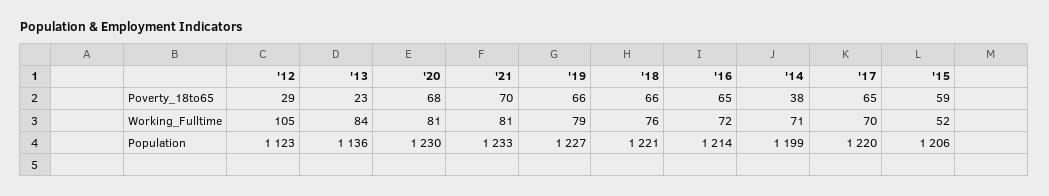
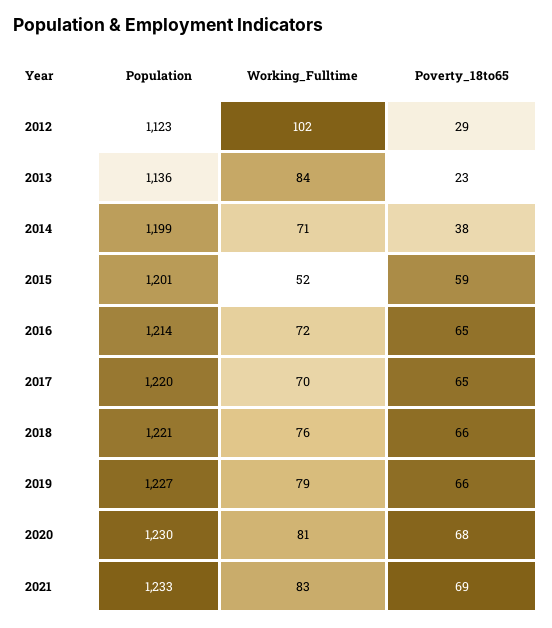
  {
    "'12": {
      "Poverty_18to65": 29,
-     "Working_Fulltime": 105,
+     "Working_Fulltime": 102,
      "Population": 1123
    },
    "'13": {
      "Poverty_18to65": 23,
      "Working_Fulltime": 84,
      "Population": 1136
    },
    "'20": {
      "Poverty_18to65": 68,
      "Working_Fulltime": 81,
      "Population": 1230
    },
    "'21": {
-     "Poverty_18to65": 70,
+     "Poverty_18to65": 69,
-     "Working_Fulltime": 81,
+     "Working_Fulltime": 83,
      "Population": 1233
    },
    "'19": {
      "Poverty_18to65": 66,
      "Working_Fulltime": 79,
      "Population": 1227
    },
    "'18": {
      "Poverty_18to65": 66,
      "Working_Fulltime": 76,
      "Population": 1221
    },
    "'16": {
      "Poverty_18to65": 65,
      "Working_Fulltime": 72,
      "Population": 1214
    },
    "'14": {
      "Poverty_18to65": 38,
      "Working_Fulltime": 71,
      "Population": 1199
    },
    "'17": {
      "Poverty_18to65": 65,
      "Working_Fulltime": 70,
      "Population": 1220
    },
    "'15": {
      "Poverty_18to65": 59,
      "Working_Fulltime": 52,
-     "Population": 1206
+     "Population": 1201
    }
  }

